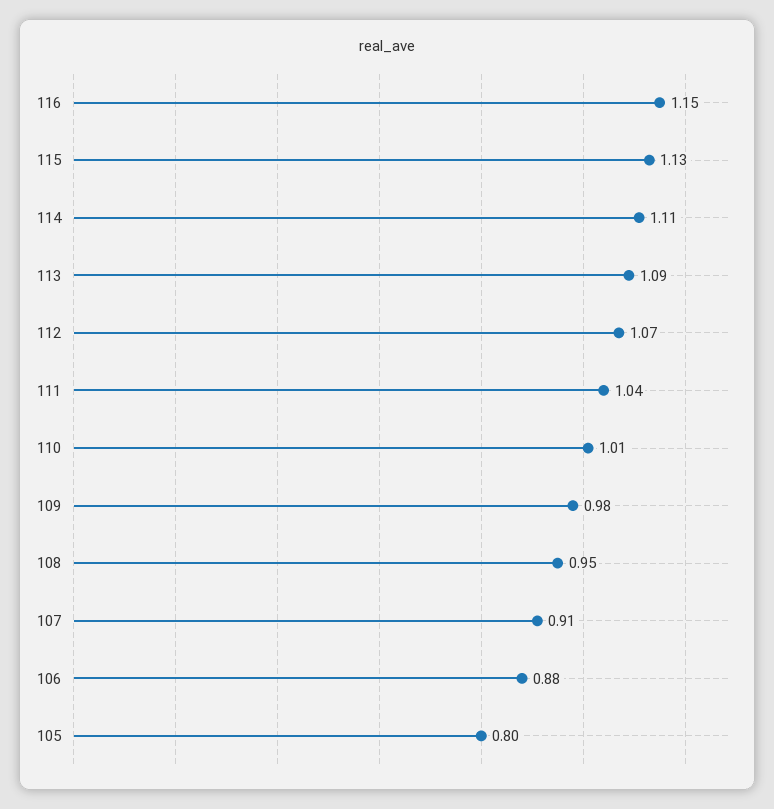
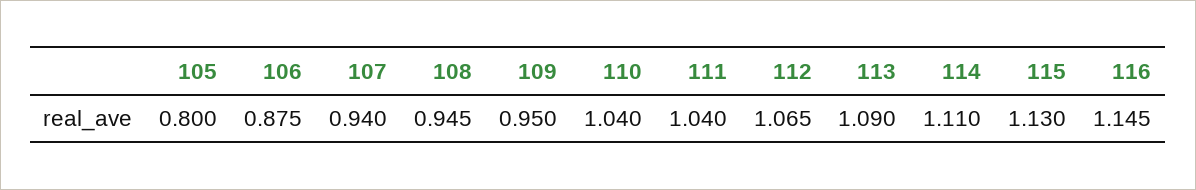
  {
    "116": 1.145,
    "115": 1.13,
    "114": 1.11,
    "113": 1.09,
    "112": 1.065,
    "111": 1.04,
-   "110": 1.01,
+   "110": 1.04,
-   "109": 0.98,
+   "109": 0.95,
    "108": 0.945,
-   "107": 0.91,
+   "107": 0.94,
    "106": 0.875,
    "105": 0.8
  }

